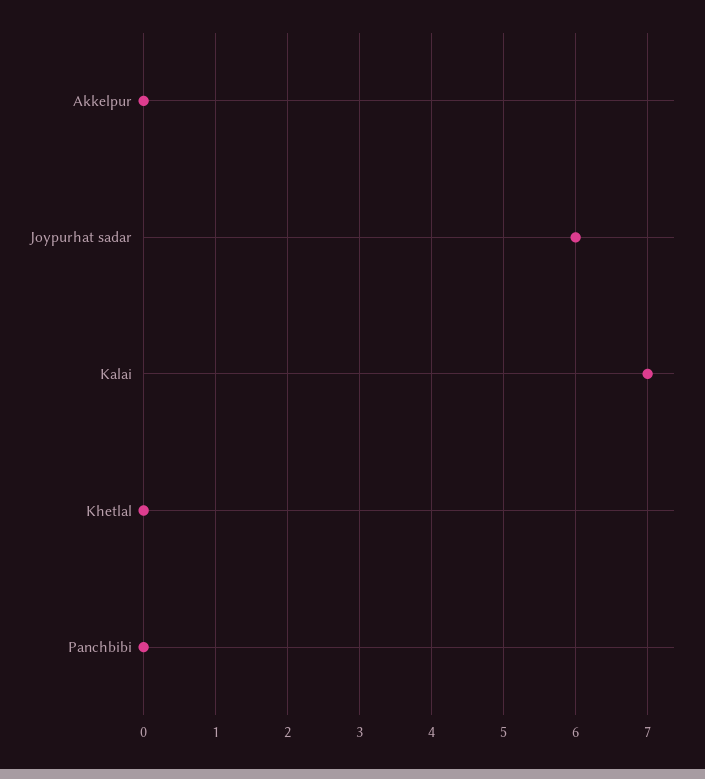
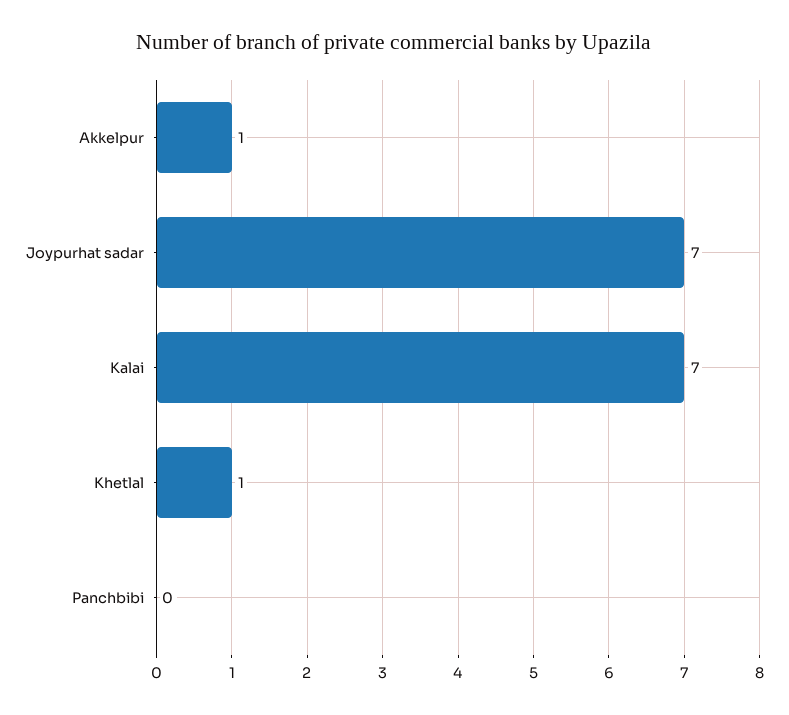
  {
-   "Akkelpur": 0,
+   "Akkelpur": 1,
-   "Joypurhat sadar": 6,
+   "Joypurhat sadar": 7,
    "Kalai": 7,
-   "Khetlal": 0,
+   "Khetlal": 1,
    "Panchbibi": 0
  }

